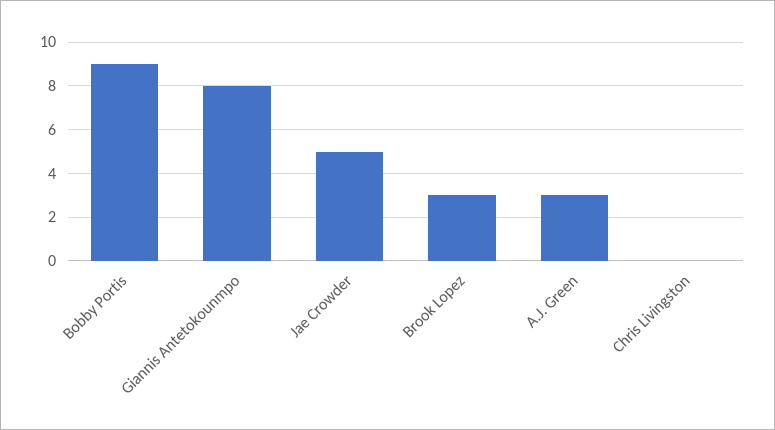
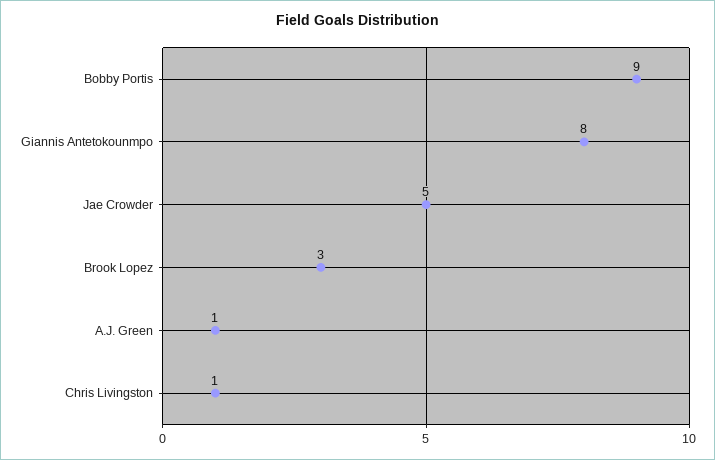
  {
    "Bobby Portis": 9,
    "Giannis Antetokounmpo": 8,
    "Jae Crowder": 5,
    "Brook Lopez": 3,
-   "A.J. Green": 3,
+   "A.J. Green": 1,
-   "Chris Livingston": 0
+   "Chris Livingston": 1
  }

